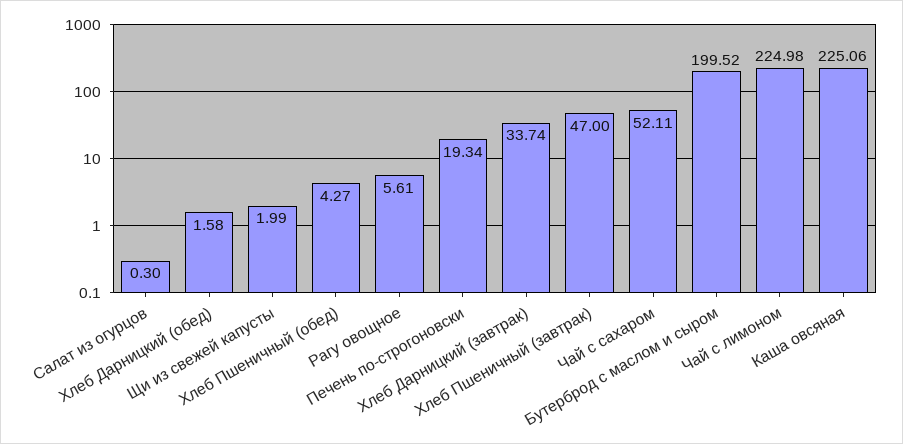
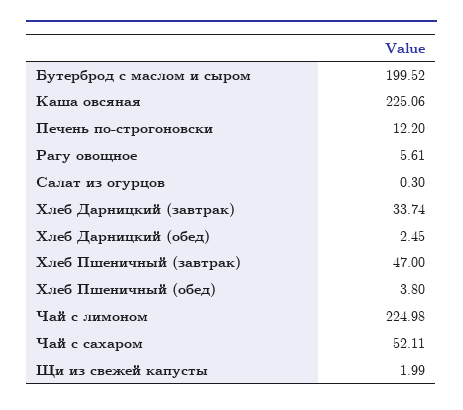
  {
    "Салат из огурцов": 0.3,
-   "Хлеб Дарницкий (обед)": 1.58,
+   "Хлеб Дарницкий (обед)": 2.45,
    "Щи из свежей капусты": 1.99,
-   "Хлеб Пшеничный (обед)": 4.27,
+   "Хлеб Пшеничный (обед)": 3.8,
    "Рагу овощное": 5.61,
-   "Печень по-строгоновски": 19.34,
+   "Печень по-строгоновски": 12.2,
    "Хлеб Дарницкий (завтрак)": 33.74,
    "Хлеб Пшеничный (завтрак)": 47,
    "Чай с сахаром": 52.11,
    "Бутерброд с маслом и сыром": 199.52,
    "Чай с лимоном": 224.98,
    "Каша овсяная": 225.06
  }

